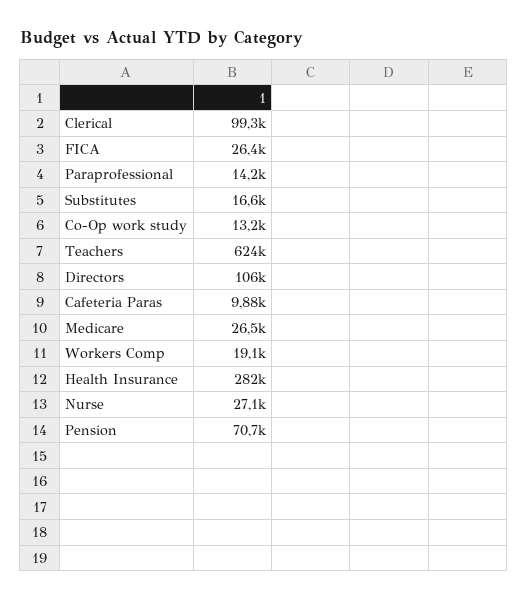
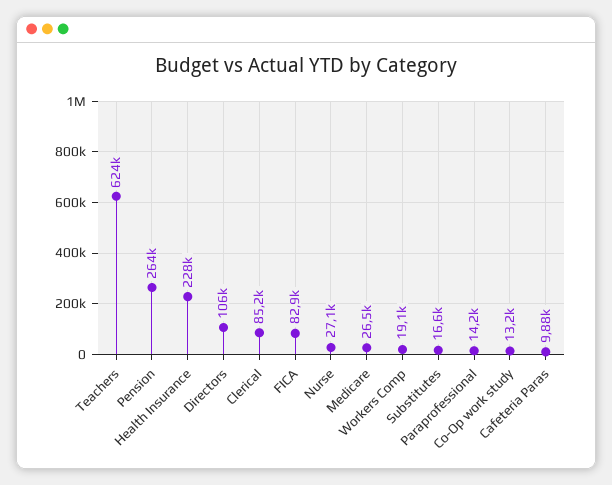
  {
-   "Clerical": 99300,
+   "Clerical": 85200,
-   "FICA": 26400,
+   "FICA": 82900,
    "Paraprofessional": 14200,
    "Substitutes": 16600,
    "Co-Op work study": 13200,
    "Teachers": 624000,
    "Directors": 106000,
    "Cafeteria Paras": 9880,
    "Medicare": 26500,
    "Workers Comp": 19100,
-   "Health Insurance": 282000,
+   "Health Insurance": 228000,
    "Nurse": 27100,
-   "Pension": 70700
+   "Pension": 264000
  }

